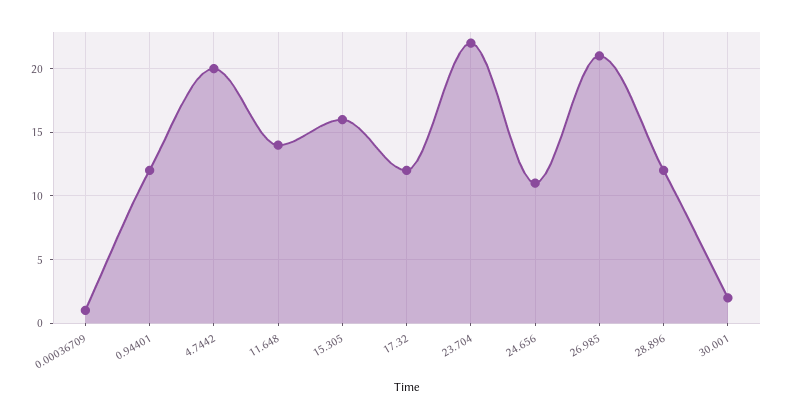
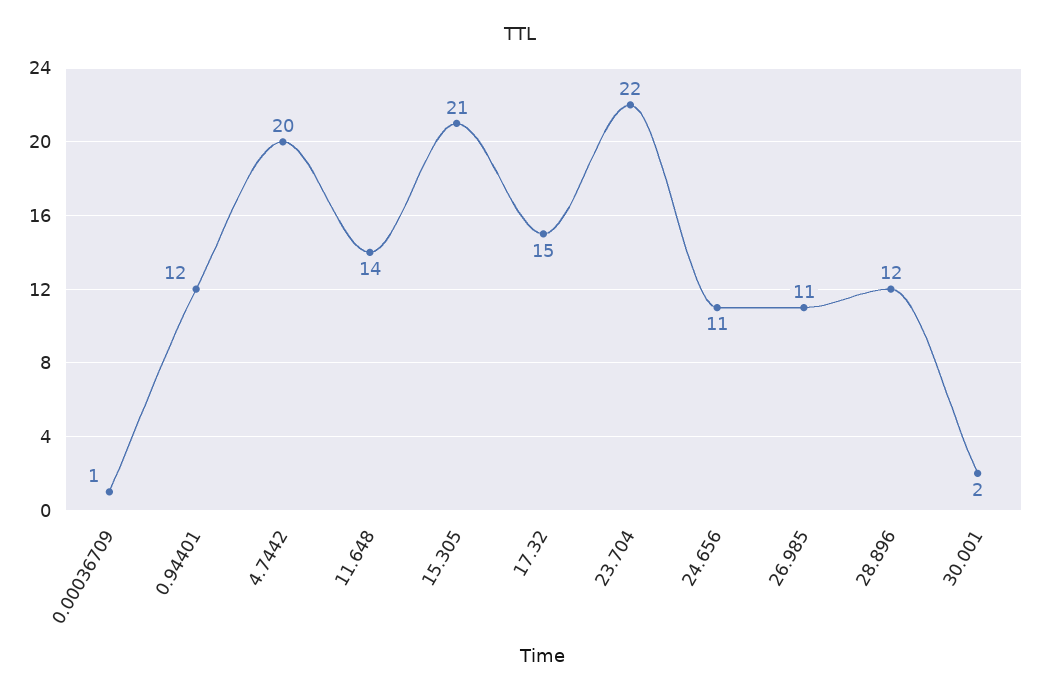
  {
    "0.00036709": 1,
    "0.94401": 12,
    "4.7442": 20,
    "11.648": 14,
-   "15.305": 16,
+   "15.305": 21,
-   "17.32": 12,
+   "17.32": 15,
    "23.704": 22,
    "24.656": 11,
-   "26.985": 21,
+   "26.985": 11,
    "28.896": 12,
    "30.001": 2
  }

